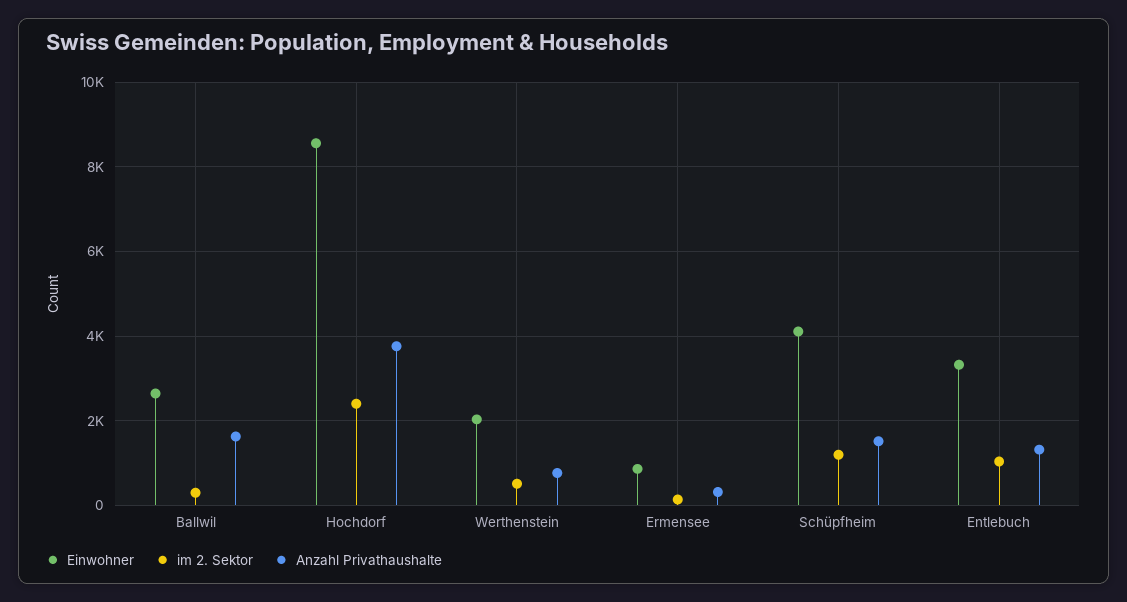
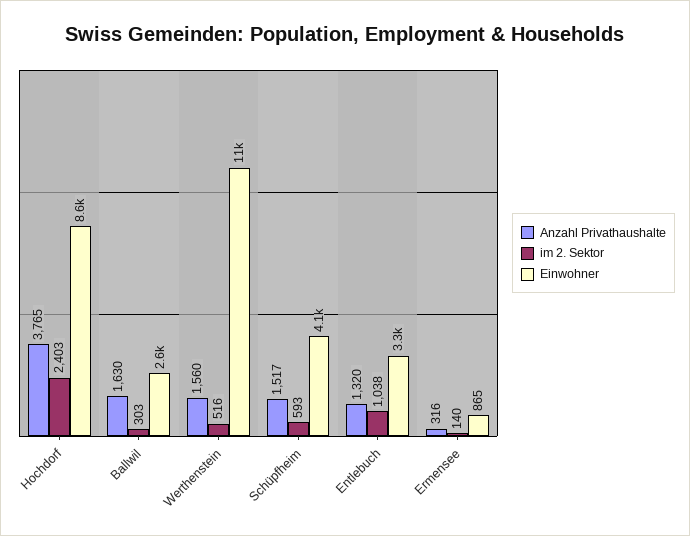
  {
    "Einwohner": {
      "Ballwil": 2600,
      "Hochdorf": 8600,
-     "Werthenstein": 2000,
+     "Werthenstein": 11000,
      "Ermensee": 865,
      "Schüpfheim": 4100,
      "Entlebuch": 3300
    },
    "im 2. Sektor": {
      "Ballwil": 303,
      "Hochdorf": 2403,
      "Werthenstein": 516,
      "Ermensee": 140,
-     "Schüpfheim": 1200,
+     "Schüpfheim": 593,
      "Entlebuch": 1038
    },
    "Anzahl Privathaushalte": {
      "Ballwil": 1630,
      "Hochdorf": 3765,
-     "Werthenstein": 800,
+     "Werthenstein": 1560,
      "Ermensee": 316,
      "Schüpfheim": 1517,
      "Entlebuch": 1320
    }
  }

